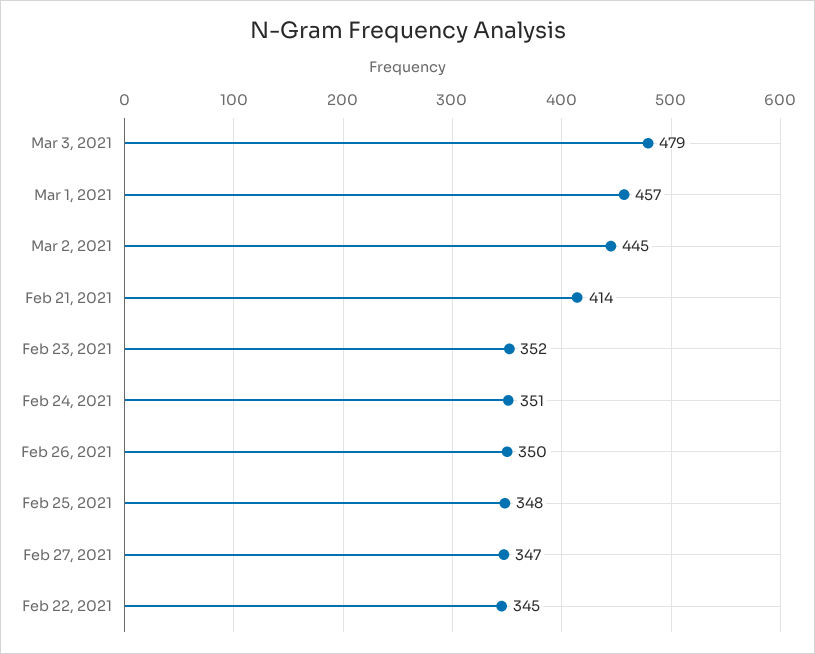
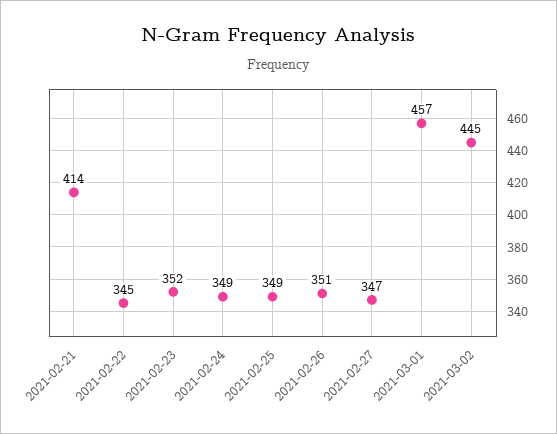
  {
-   "Mar 3, 2021": 479,
    "Mar 1, 2021": 457,
    "Mar 2, 2021": 445,
    "Feb 21, 2021": 414,
    "Feb 23, 2021": 352,
-   "Feb 24, 2021": 351,
+   "Feb 24, 2021": 349,
-   "Feb 26, 2021": 350,
+   "Feb 26, 2021": 351,
-   "Feb 25, 2021": 348,
+   "Feb 25, 2021": 349,
    "Feb 27, 2021": 347,
    "Feb 22, 2021": 345
  }

